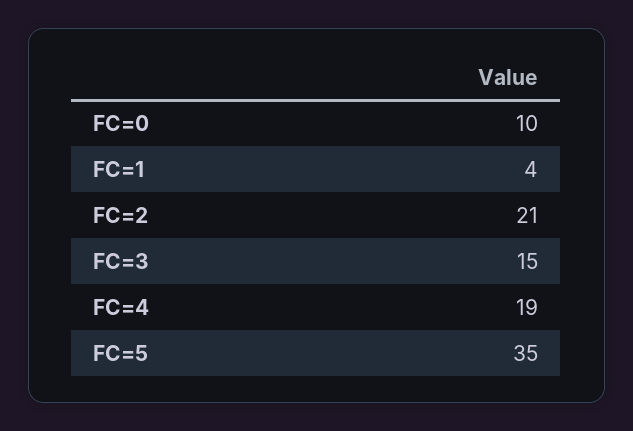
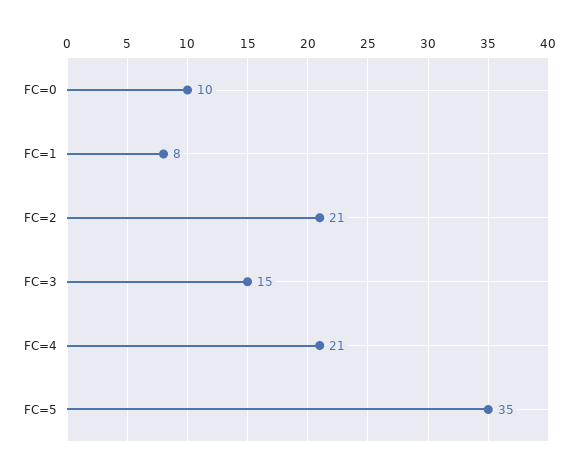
  {
    "FC=0": 10,
-   "FC=1": 4,
+   "FC=1": 8,
    "FC=2": 21,
    "FC=3": 15,
-   "FC=4": 19,
+   "FC=4": 21,
    "FC=5": 35
  }

